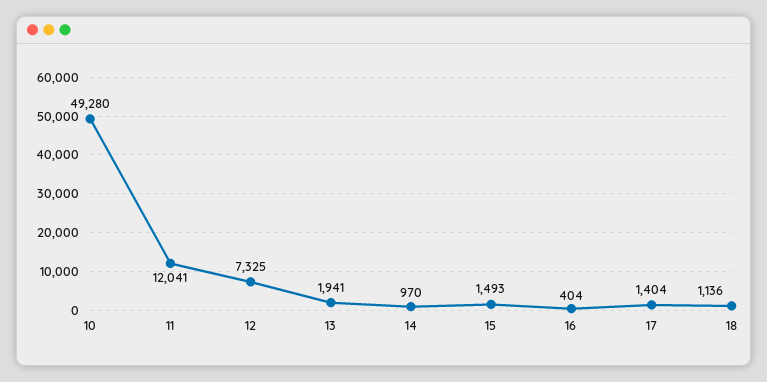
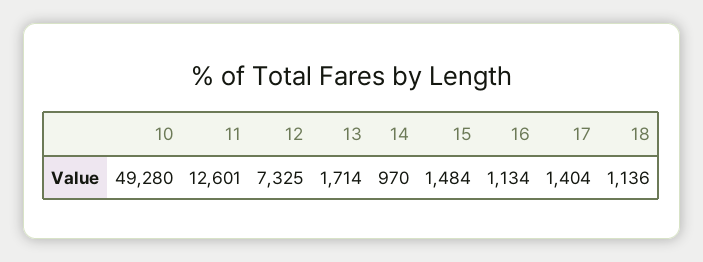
  {
    "10": 49280,
-   "11": 12041,
+   "11": 12601,
    "12": 7325,
-   "13": 1941,
+   "13": 1714,
    "14": 970,
-   "15": 1493,
+   "15": 1484,
-   "16": 404,
+   "16": 1134,
    "17": 1404,
    "18": 1136
  }

